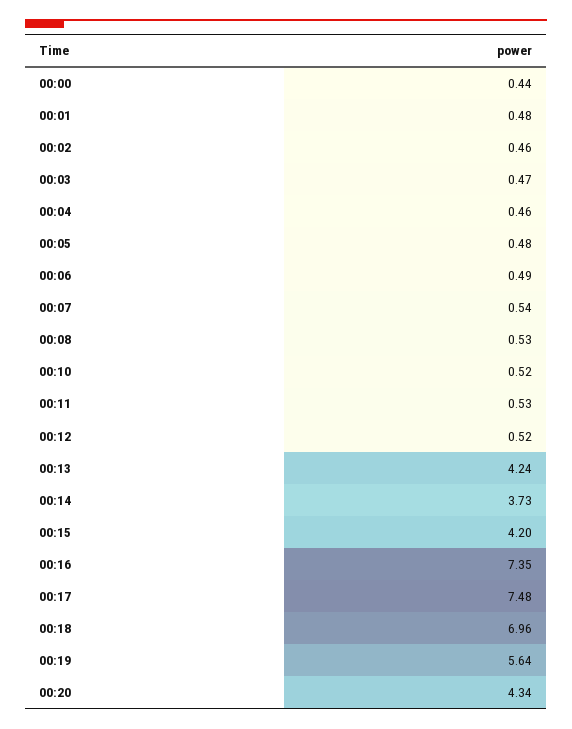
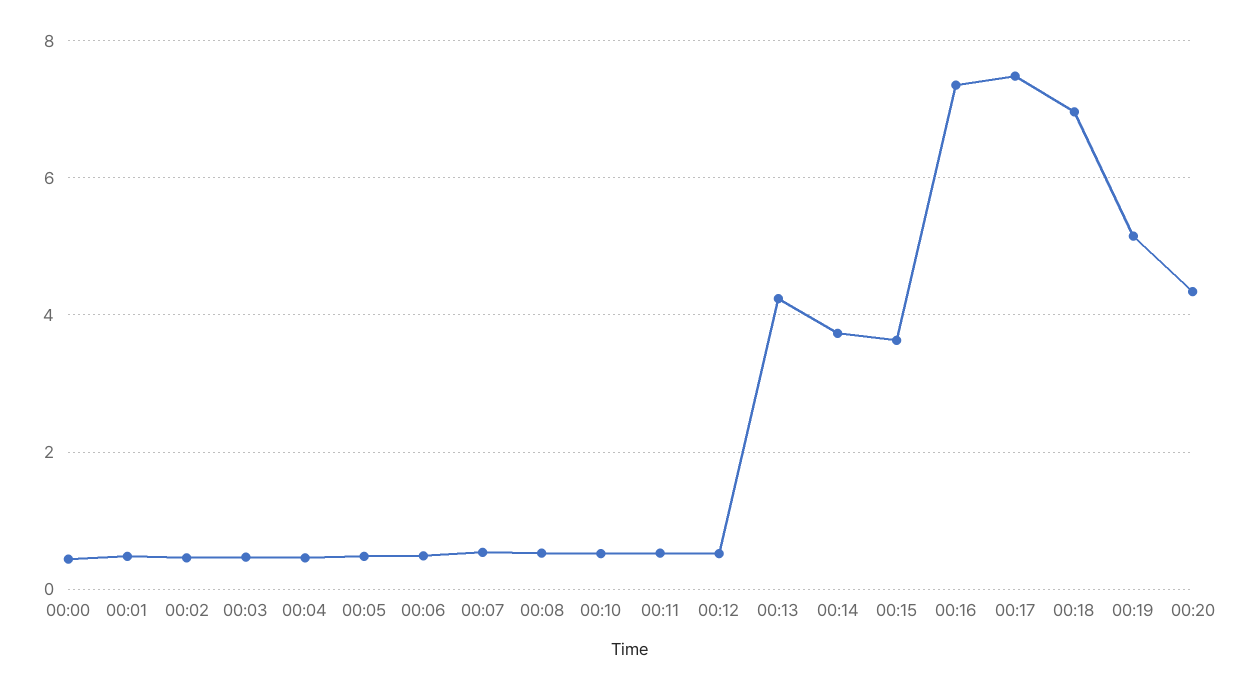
  {
    "00:00": 0.44,
    "00:01": 0.48,
    "00:02": 0.46,
    "00:03": 0.47,
    "00:04": 0.46,
    "00:05": 0.48,
    "00:06": 0.49,
    "00:07": 0.54,
    "00:08": 0.53,
    "00:10": 0.52,
    "00:11": 0.53,
    "00:12": 0.52,
    "00:13": 4.24,
    "00:14": 3.73,
-   "00:15": 4.2,
+   "00:15": 3.6,
    "00:16": 7.35,
    "00:17": 7.48,
    "00:18": 6.96,
-   "00:19": 5.64,
+   "00:19": 5.2,
    "00:20": 4.34
  }

